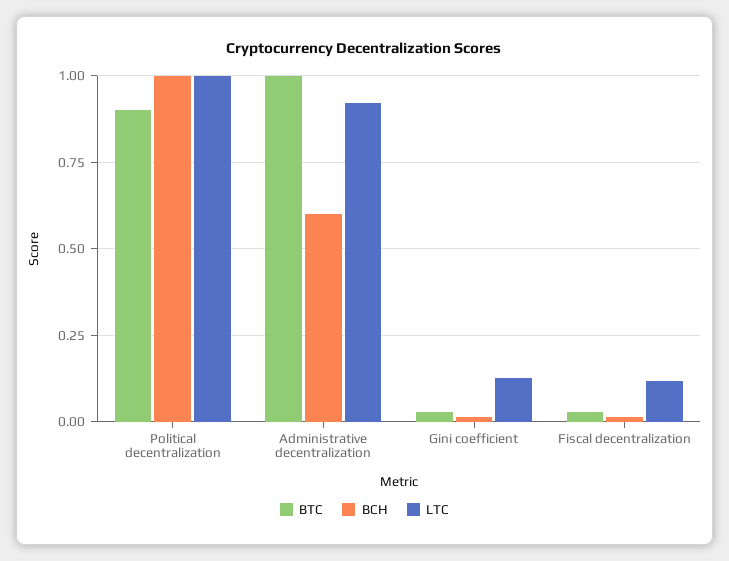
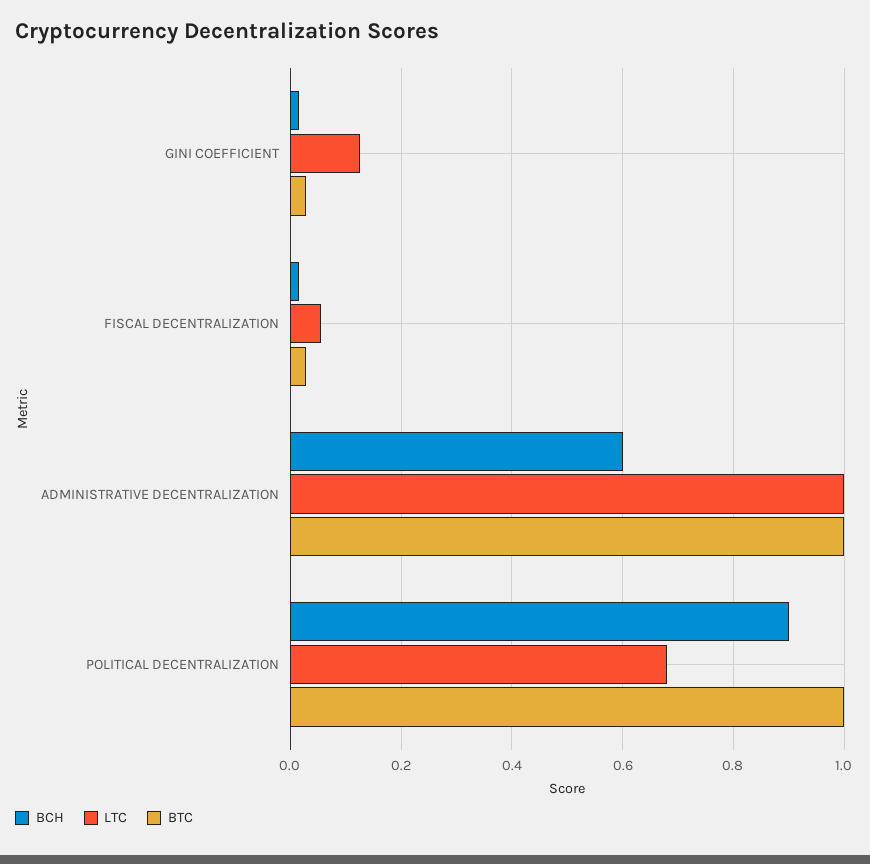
  {
    "BTC": {
-     "Political decentralization": 0.9,
+     "Political decentralization": 1,
      "Administrative decentralization": 1,
      "Gini coefficient": 0.02,
      "Fiscal decentralization": 0.02
    },
    "BCH": {
-     "Political decentralization": 1,
+     "Political decentralization": 0.9,
      "Administrative decentralization": 0.6,
      "Gini coefficient": 0.02,
      "Fiscal decentralization": 0.02
    },
    "LTC": {
-     "Political decentralization": 1,
+     "Political decentralization": 0.68,
-     "Administrative decentralization": 0.925,
+     "Administrative decentralization": 1,
      "Gini coefficient": 0.12,
-     "Fiscal decentralization": 0.125
+     "Fiscal decentralization": 0.06
    }
  }

